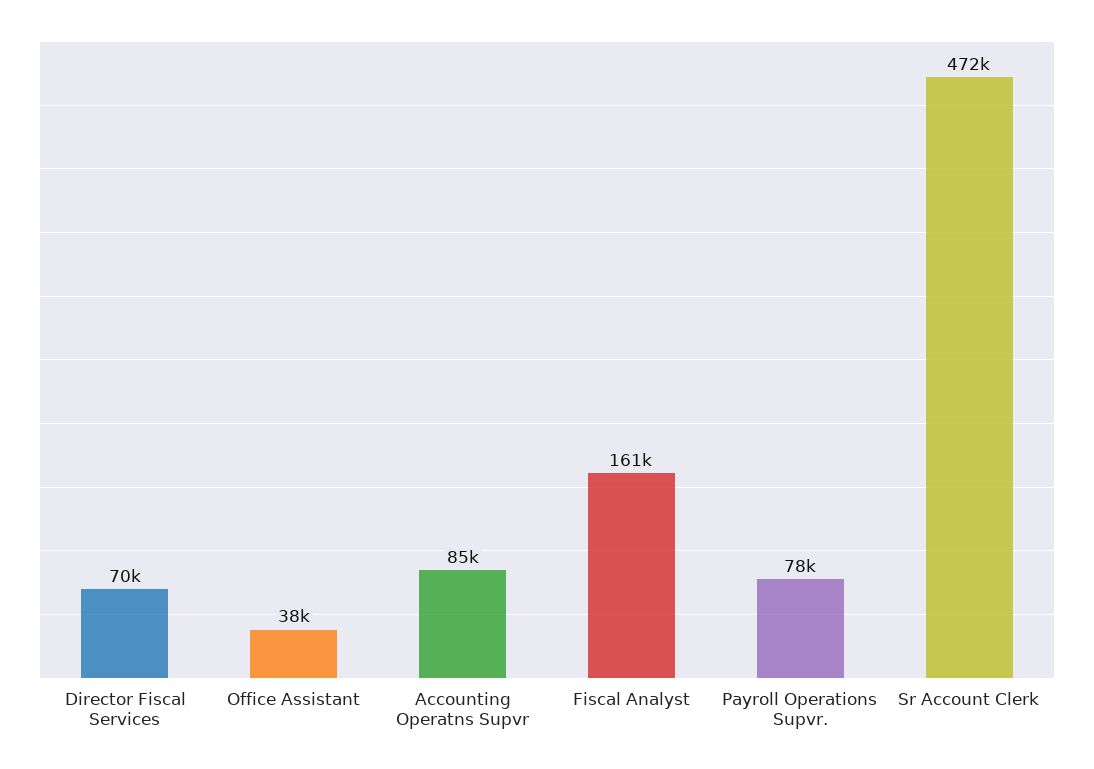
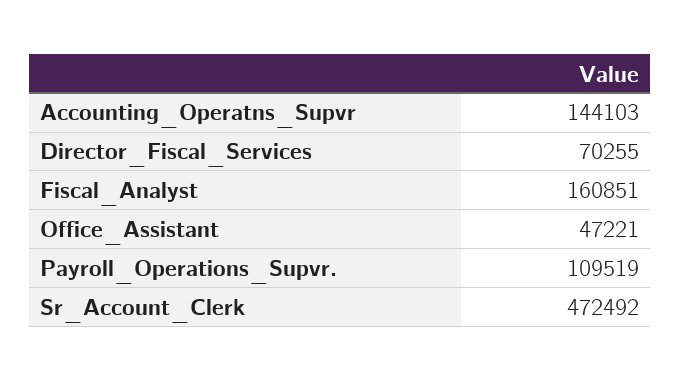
  {
    "Director Fiscal Services": 70255,
-   "Office Assistant": 38000,
+   "Office Assistant": 47221,
-   "Accounting Operatns Supvr": 85000,
+   "Accounting Operatns Supvr": 144103,
    "Fiscal Analyst": 160851,
-   "Payroll Operations Supvr.": 78000,
+   "Payroll Operations Supvr.": 109519,
    "Sr Account Clerk": 472492
  }

